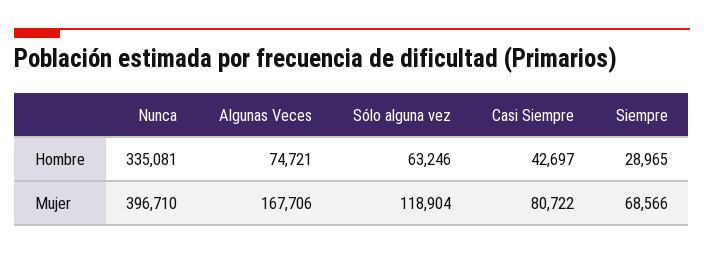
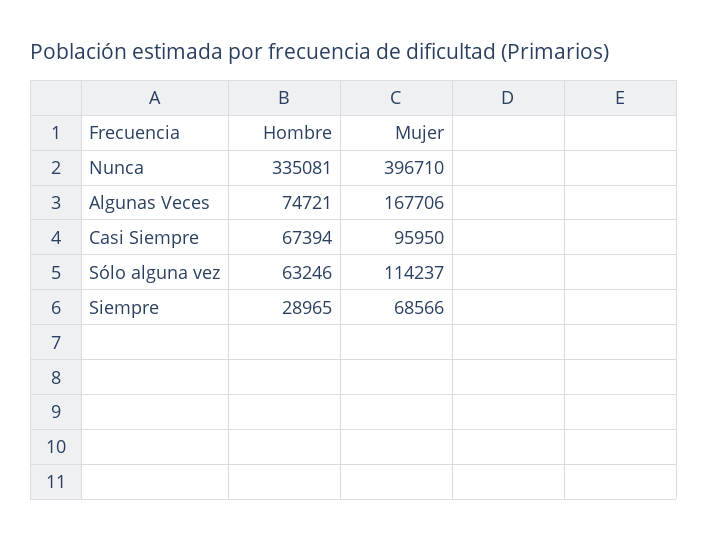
  {
    "Nunca": {
      "Hombre": 335081,
      "Mujer": 396710
    },
    "Algunas Veces": {
      "Hombre": 74721,
      "Mujer": 167706
    },
    "Sólo alguna vez": {
      "Hombre": 63246,
-     "Mujer": 118904
+     "Mujer": 114237
    },
    "Casi Siempre": {
-     "Hombre": 42697,
+     "Hombre": 67394,
-     "Mujer": 80722
+     "Mujer": 95950
    },
    "Siempre": {
      "Hombre": 28965,
      "Mujer": 68566
    }
  }

